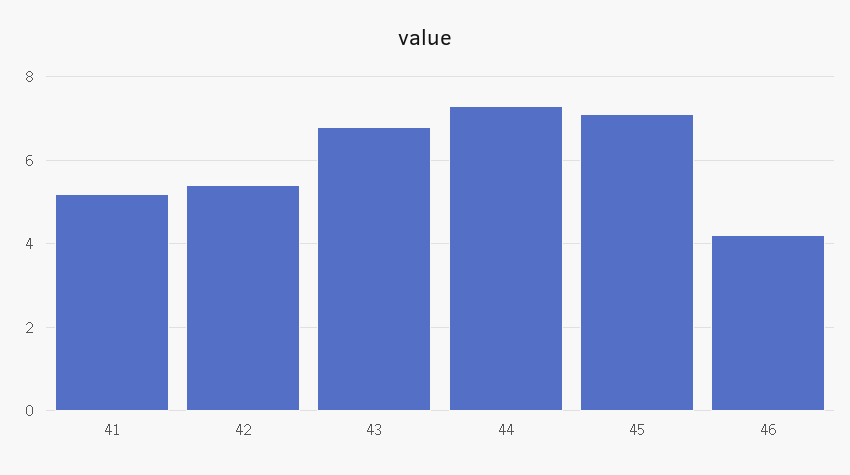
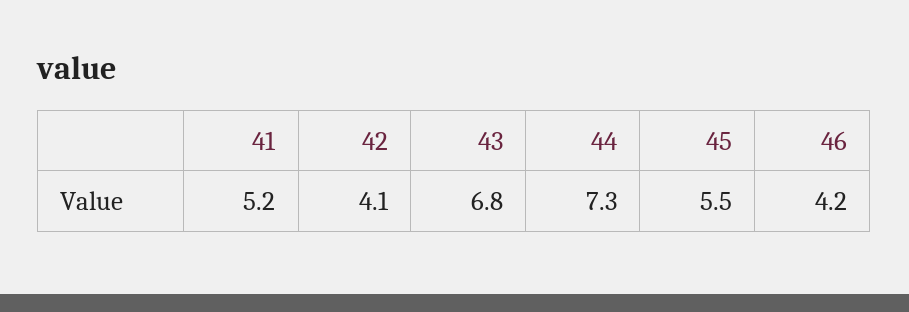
  {
    "41": 5.2,
-   "42": 5.5,
+   "42": 4.1,
    "43": 6.8,
    "44": 7.3,
-   "45": 7,
+   "45": 5.5,
    "46": 4.2
  }

